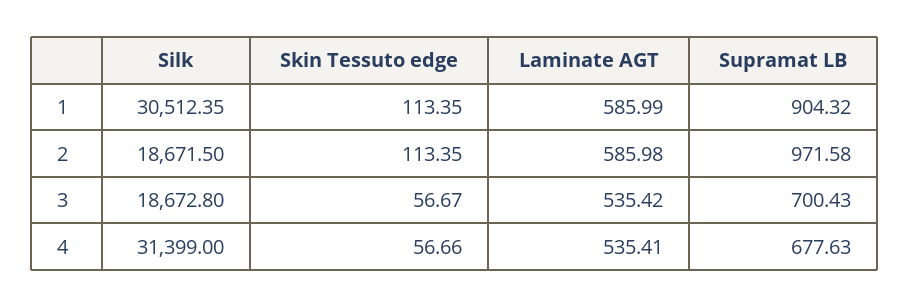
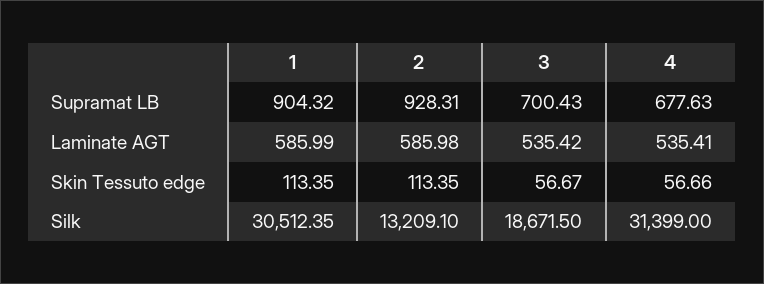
  {
    "Silk": {
      "1": 30512.35,
-     "2": 18671.5,
+     "2": 13209.1,
-     "3": 18672.8,
+     "3": 18671.5,
      "4": 31399
    },
    "Skin Tessuto edge": {
      "1": 113.35,
      "2": 113.35,
      "3": 56.67,
      "4": 56.66
    },
    "Laminate AGT": {
      "1": 585.99,
      "2": 585.98,
      "3": 535.42,
      "4": 535.41
    },
    "Supramat LB": {
      "1": 904.32,
-     "2": 971.58,
+     "2": 928.31,
      "3": 700.43,
      "4": 677.63
    }
  }

